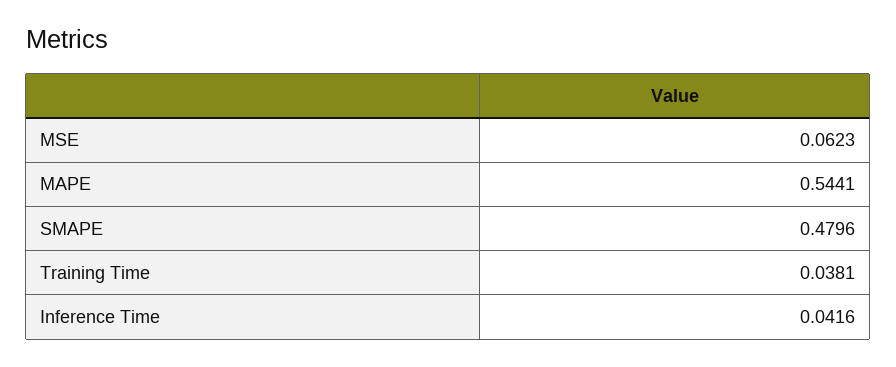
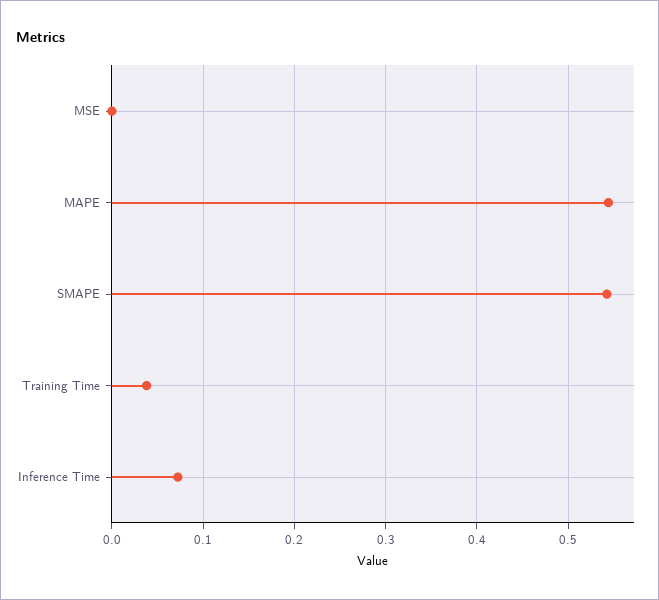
  {
-   "MSE": 0.0623,
+   "MSE": 0,
    "MAPE": 0.5441,
-   "SMAPE": 0.4796,
+   "SMAPE": 0.54,
    "Training Time": 0.0381,
-   "Inference Time": 0.0416
+   "Inference Time": 0.07
  }

